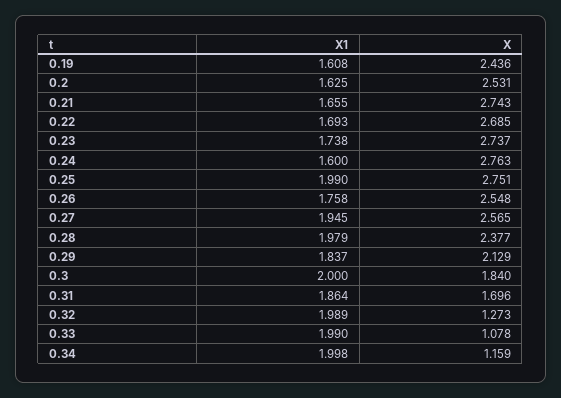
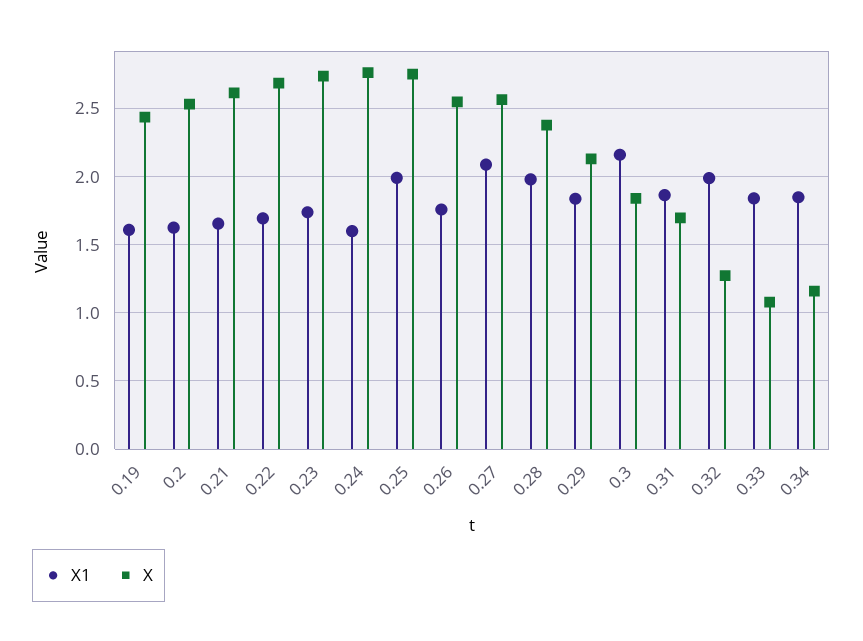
  {
    "X1": {
      "0.19": 1.608,
      "0.2": 1.625,
      "0.21": 1.655,
      "0.22": 1.693,
      "0.23": 1.738,
      "0.24": 1.6,
      "0.25": 1.99,
      "0.26": 1.758,
-     "0.27": 1.945,
+     "0.27": 2.1,
      "0.28": 1.979,
      "0.29": 1.837,
-     "0.3": 2,
+     "0.3": 2.15,
      "0.31": 1.864,
      "0.32": 1.989,
-     "0.33": 1.99,
+     "0.33": 1.85,
-     "0.34": 1.998
+     "0.34": 1.85
    },
    "X": {
      "0.19": 2.436,
      "0.2": 2.531,
-     "0.21": 2.743,
+     "0.21": 2.6,
      "0.22": 2.685,
      "0.23": 2.737,
      "0.24": 2.763,
      "0.25": 2.751,
      "0.26": 2.548,
      "0.27": 2.565,
      "0.28": 2.377,
      "0.29": 2.129,
      "0.3": 1.84,
      "0.31": 1.696,
      "0.32": 1.273,
      "0.33": 1.078,
      "0.34": 1.159
    }
  }

